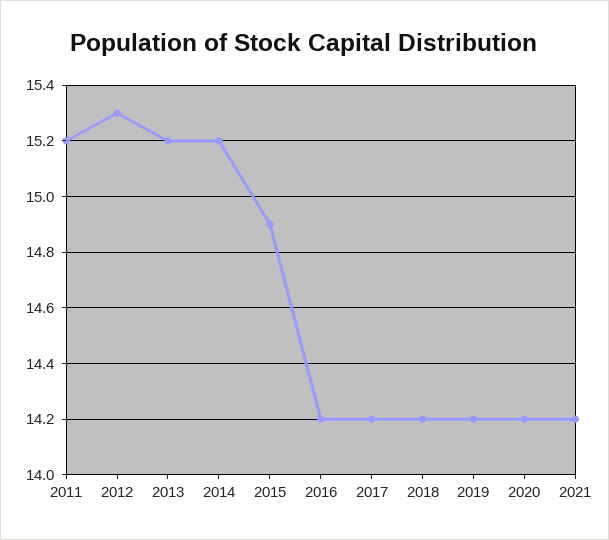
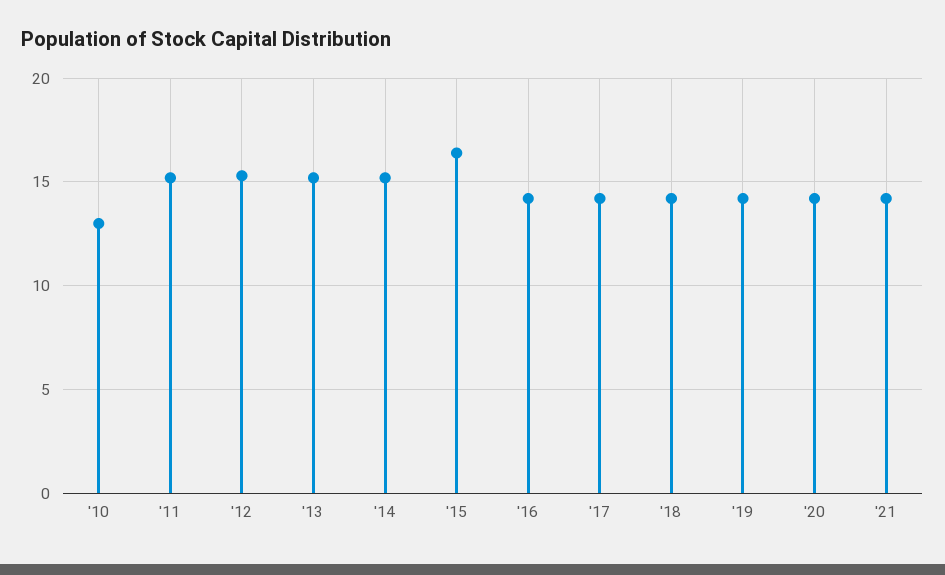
  {
    "2011": 15.2,
    "2012": 15.3,
    "2013": 15.2,
    "2014": 15.2,
-   "2015": 14.9,
+   "2015": 16.5,
    "2016": 14.2,
    "2017": 14.2,
    "2018": 14.2,
    "2019": 14.2,
    "2020": 14.2,
-   "2021": 14.2
+   "2021": 14.2,
+   "'10": 13
  }

